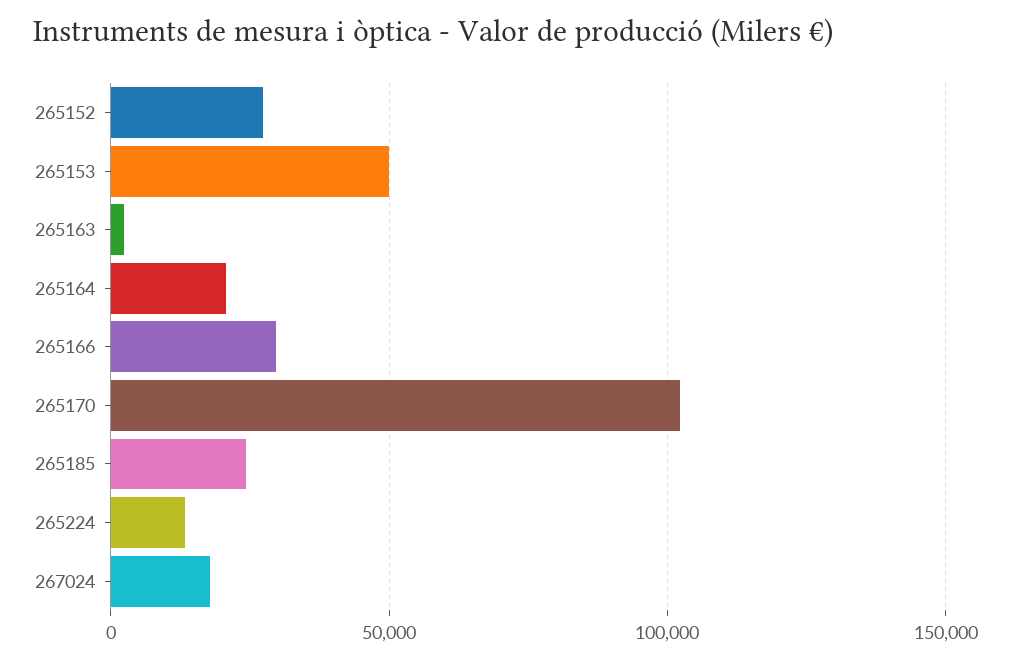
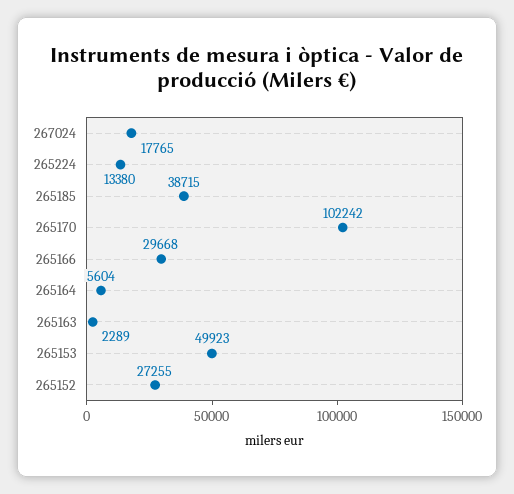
  {
    "265152": 27255,
    "265153": 49923,
    "265163": 2289,
-   "265164": 20000,
+   "265164": 5604,
    "265166": 29668,
    "265170": 102242,
-   "265185": 25000,
+   "265185": 38715,
    "265224": 13380,
    "267024": 17765
  }

